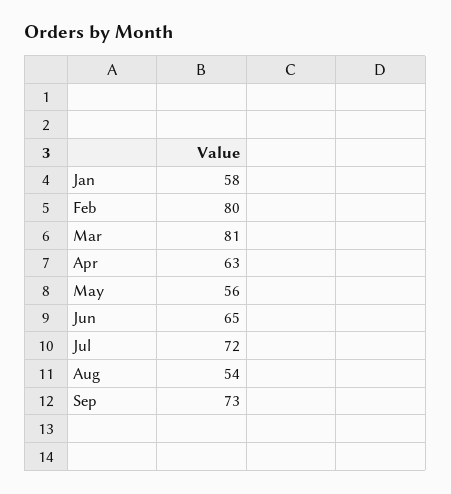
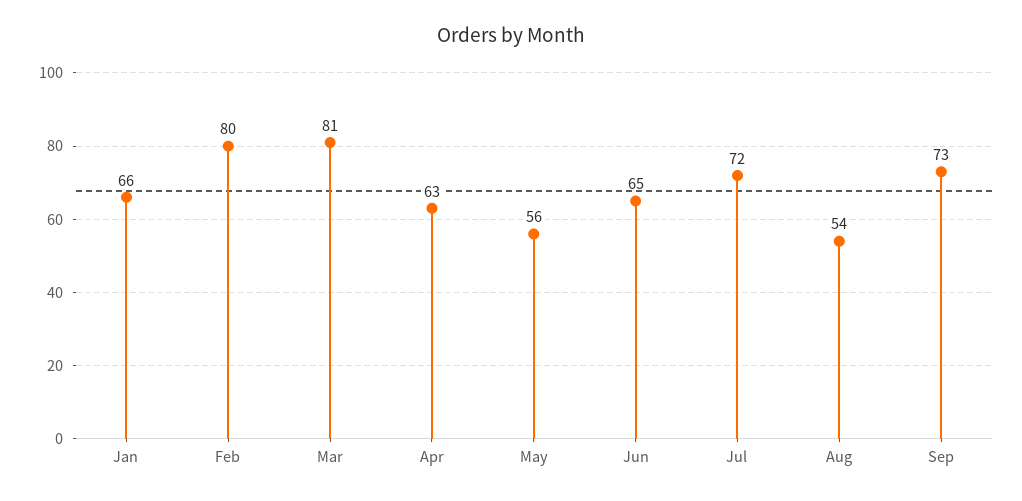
  {
-   "Jan": 58,
+   "Jan": 66,
    "Feb": 80,
    "Mar": 81,
    "Apr": 63,
    "May": 56,
    "Jun": 65,
    "Jul": 72,
    "Aug": 54,
    "Sep": 73
  }

